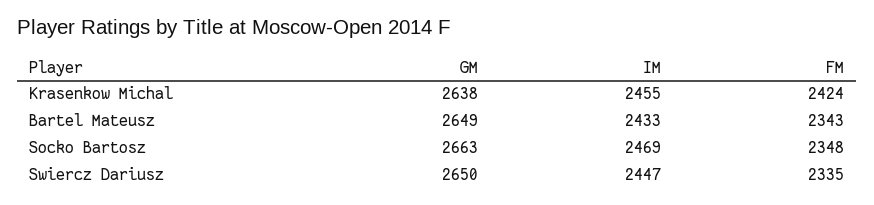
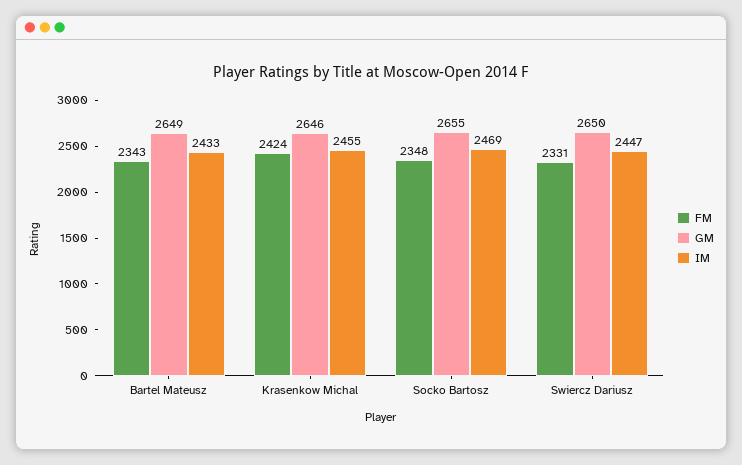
  {
    "GM": {
-     "Krasenkow Michal": 2638,
+     "Krasenkow Michal": 2646,
      "Bartel Mateusz": 2649,
-     "Socko Bartosz": 2663,
+     "Socko Bartosz": 2655,
      "Swiercz Dariusz": 2650
    },
    "IM": {
      "Krasenkow Michal": 2455,
      "Bartel Mateusz": 2433,
      "Socko Bartosz": 2469,
      "Swiercz Dariusz": 2447
    },
    "FM": {
      "Krasenkow Michal": 2424,
      "Bartel Mateusz": 2343,
      "Socko Bartosz": 2348,
-     "Swiercz Dariusz": 2335
+     "Swiercz Dariusz": 2331
    }
  }

